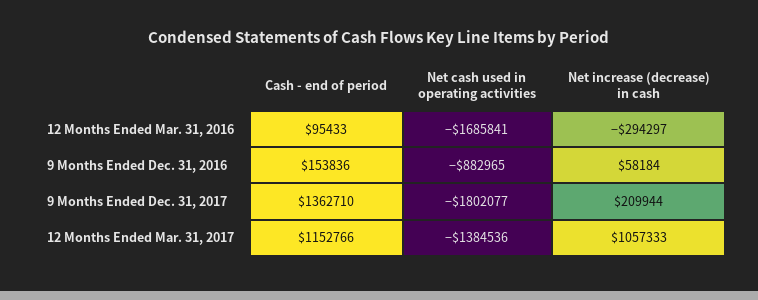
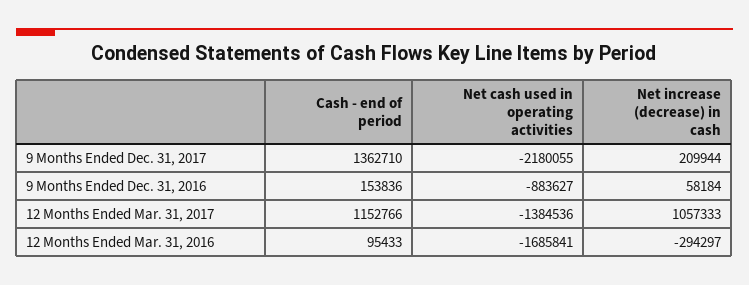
  {
    "Cash - end of period": {
      "12 Months Ended Mar. 31, 2016": 95433,
      "9 Months Ended Dec. 31, 2016": 153836,
      "9 Months Ended Dec. 31, 2017": 1362710,
      "12 Months Ended Mar. 31, 2017": 1152766
    },
    "Net cash used in operating activities": {
      "12 Months Ended Mar. 31, 2016": -1685841,
-     "9 Months Ended Dec. 31, 2016": -882965,
+     "9 Months Ended Dec. 31, 2016": -883627,
-     "9 Months Ended Dec. 31, 2017": -1802077,
+     "9 Months Ended Dec. 31, 2017": -2180055,
      "12 Months Ended Mar. 31, 2017": -1384536
    },
    "Net increase (decrease) in cash": {
      "12 Months Ended Mar. 31, 2016": -294297,
      "9 Months Ended Dec. 31, 2016": 58184,
      "9 Months Ended Dec. 31, 2017": 209944,
      "12 Months Ended Mar. 31, 2017": 1057333
    }
  }

